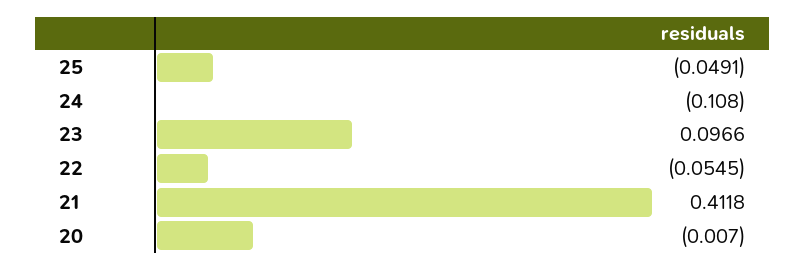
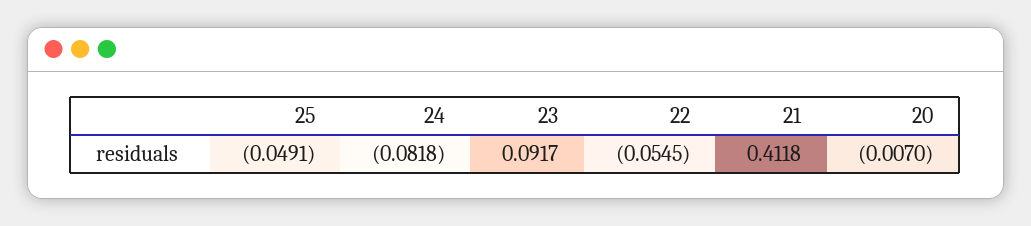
  {
    "25": -0.0491,
-   "24": -0.108,
+   "24": -0.0818,
-   "23": 0.0966,
+   "23": 0.0917,
    "22": -0.0545,
    "21": 0.4118,
    "20": -0.007
  }

